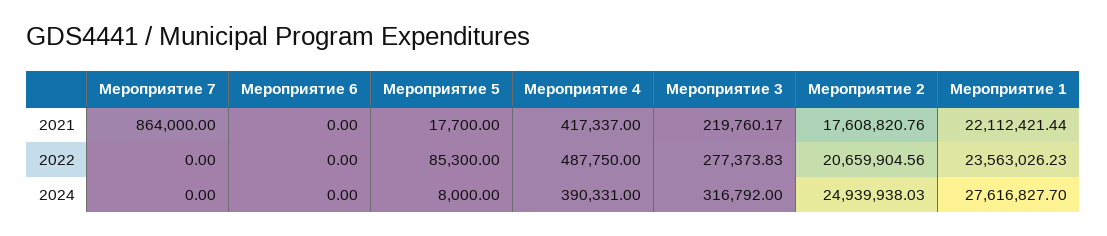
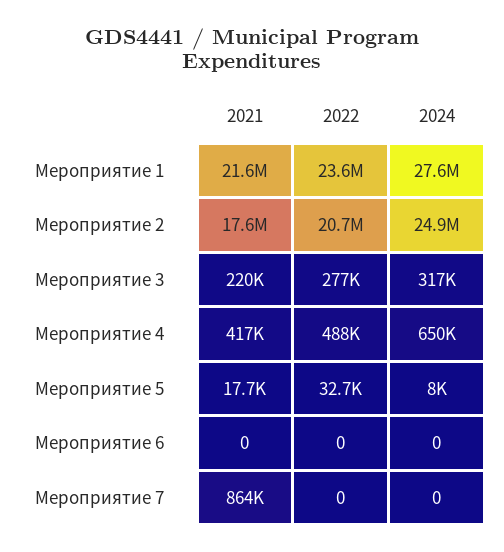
  {
    "Мероприятие 7": {
      "2021": 864000,
      "2022": 0,
      "2024": 0
    },
    "Мероприятие 6": {
      "2021": 0,
      "2022": 0,
      "2024": 0
    },
    "Мероприятие 5": {
      "2021": 17700,
-     "2022": 85300,
+     "2022": 32700,
      "2024": 8000
    },
    "Мероприятие 4": {
      "2021": 417337,
      "2022": 487750,
-     "2024": 390331
+     "2024": 650000
    },
    "Мероприятие 3": {
      "2021": 219760.17,
      "2022": 277373.83,
      "2024": 316792
    },
    "Мероприятие 2": {
      "2021": 17608820.76,
      "2022": 20659904.56,
      "2024": 24939938.03
    },
    "Мероприятие 1": {
-     "2021": 22112421.44,
+     "2021": 21600000,
      "2022": 23563026.23,
      "2024": 27616827.7
    }
  }

